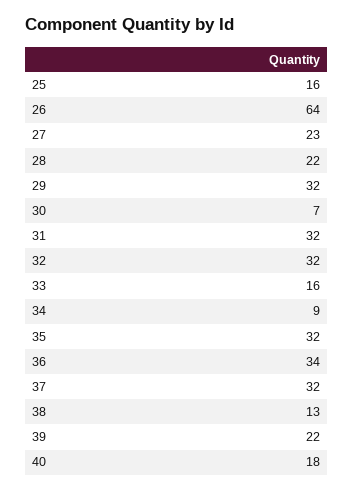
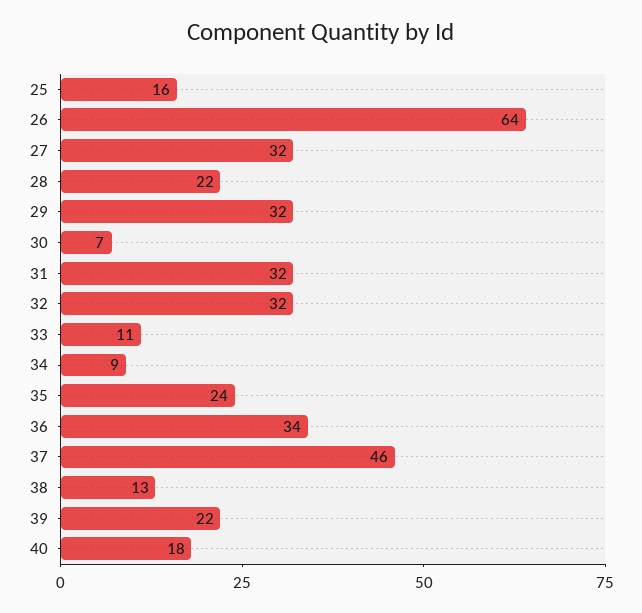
  {
    "25": 16,
    "26": 64,
-   "27": 23,
+   "27": 32,
    "28": 22,
    "29": 32,
    "30": 7,
    "31": 32,
    "32": 32,
-   "33": 16,
+   "33": 11,
    "34": 9,
-   "35": 32,
+   "35": 24,
    "36": 34,
-   "37": 32,
+   "37": 46,
    "38": 13,
    "39": 22,
    "40": 18
  }

